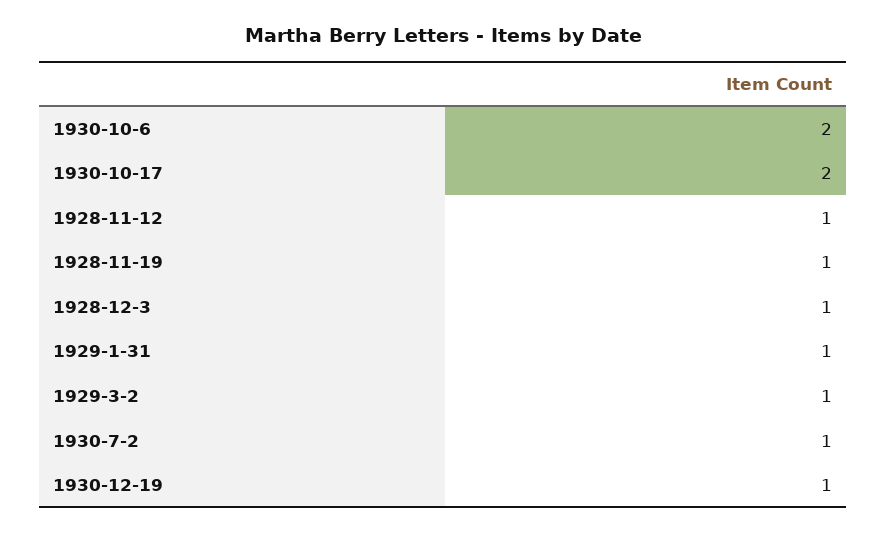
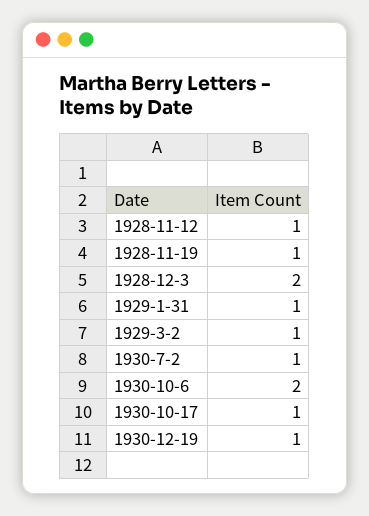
  {
    "1930-10-6": 2,
-   "1930-10-17": 2,
+   "1930-10-17": 1,
    "1928-11-12": 1,
    "1928-11-19": 1,
-   "1928-12-3": 1,
+   "1928-12-3": 2,
    "1929-1-31": 1,
    "1929-3-2": 1,
    "1930-7-2": 1,
    "1930-12-19": 1
  }

